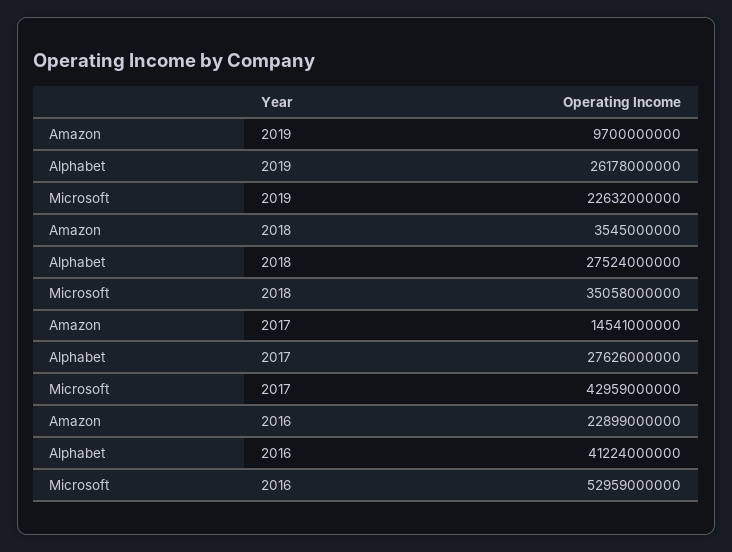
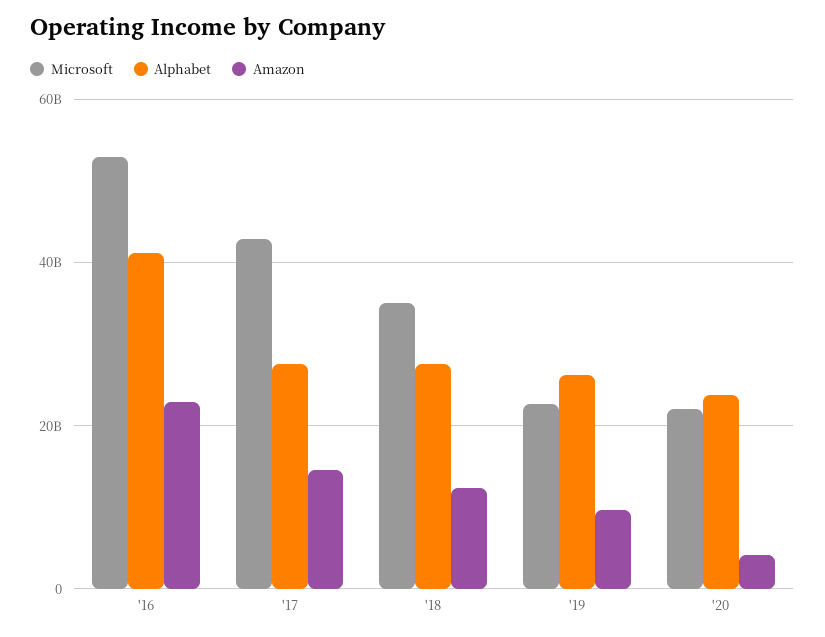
  {
    "Amazon": {
      "2019": 9700000000,
-     "2018": 3545000000,
+     "2018": 12000000000,
      "2017": 14541000000,
-     "2016": 22899000000
+     "2016": 22899000000,
+     "'20": 4000000000
    },
    "Alphabet": {
      "2019": 26178000000,
      "2018": 27524000000,
      "2017": 27626000000,
-     "2016": 41224000000
+     "2016": 41224000000,
+     "'20": 24000000000
    },
    "Microsoft": {
      "2019": 22632000000,
      "2018": 35058000000,
      "2017": 42959000000,
-     "2016": 52959000000
+     "2016": 52959000000,
+     "'20": 22000000000
    }
  }

